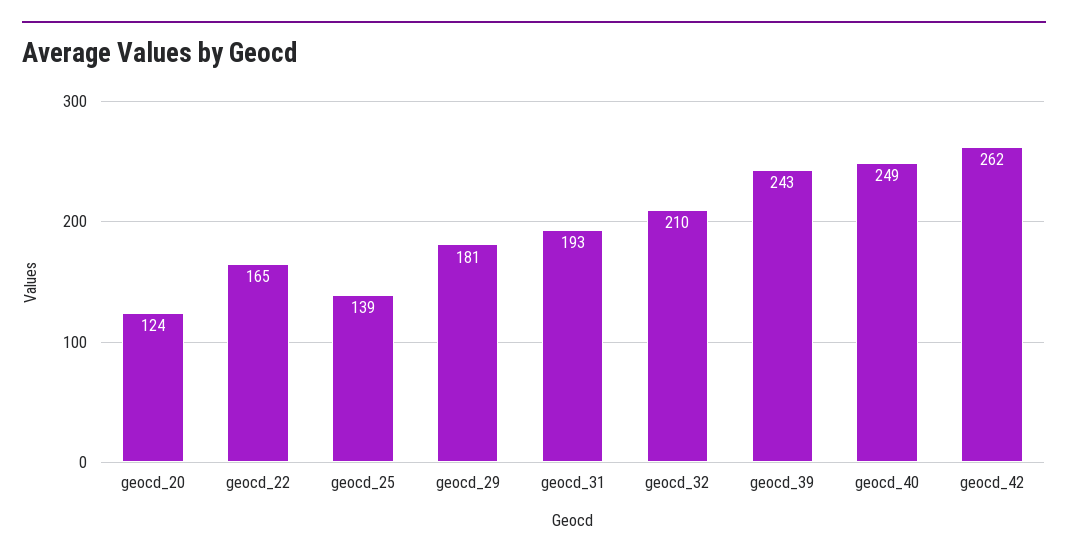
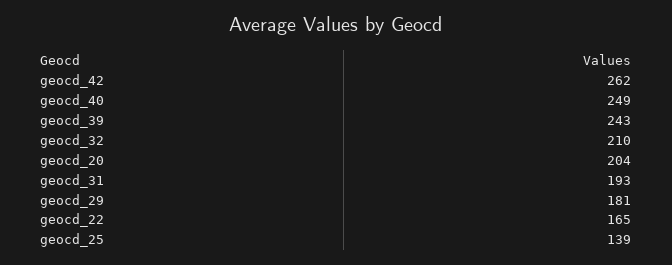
  {
-   "geocd_20": 124,
+   "geocd_20": 204,
    "geocd_22": 165,
    "geocd_25": 139,
    "geocd_29": 181,
    "geocd_31": 193,
    "geocd_32": 210,
    "geocd_39": 243,
    "geocd_40": 249,
    "geocd_42": 262
  }

